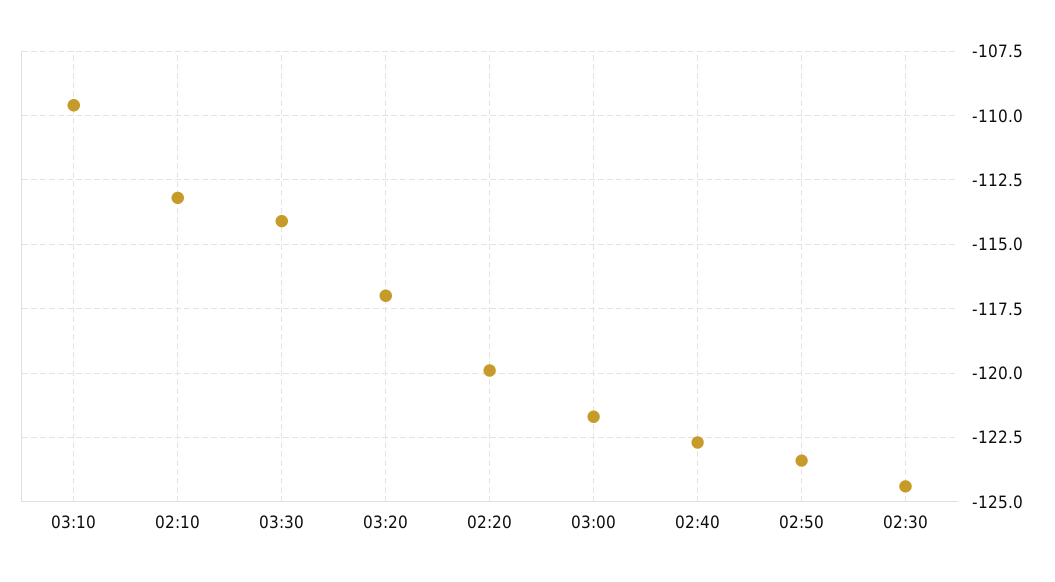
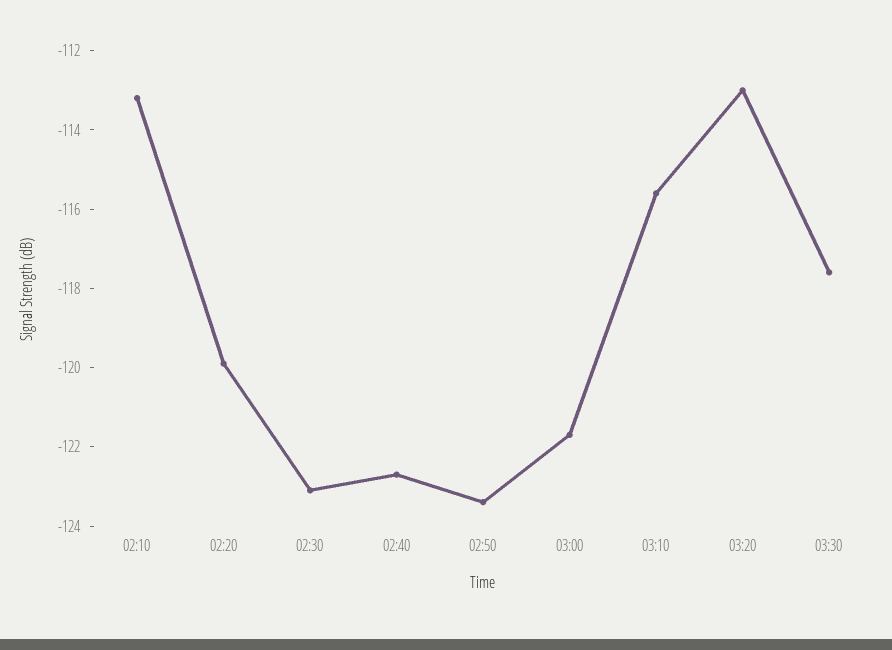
  {
-   "03:10": -109.5,
+   "03:10": -115.5,
    "02:10": -113,
-   "03:30": -114,
+   "03:30": -117.5,
-   "03:20": -117,
+   "03:20": -113,
    "02:20": -120,
    "03:00": -121.5,
    "02:40": -122.5,
    "02:50": -123.5,
-   "02:30": -124.5
+   "02:30": -123
  }

